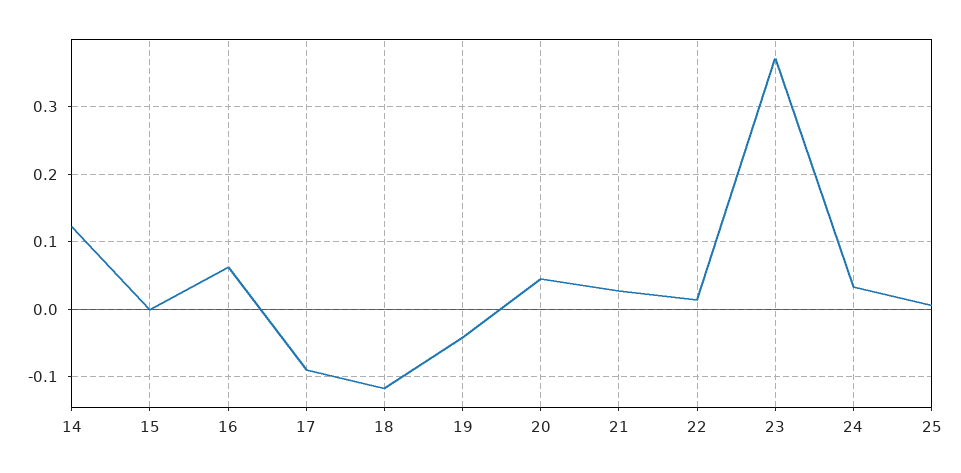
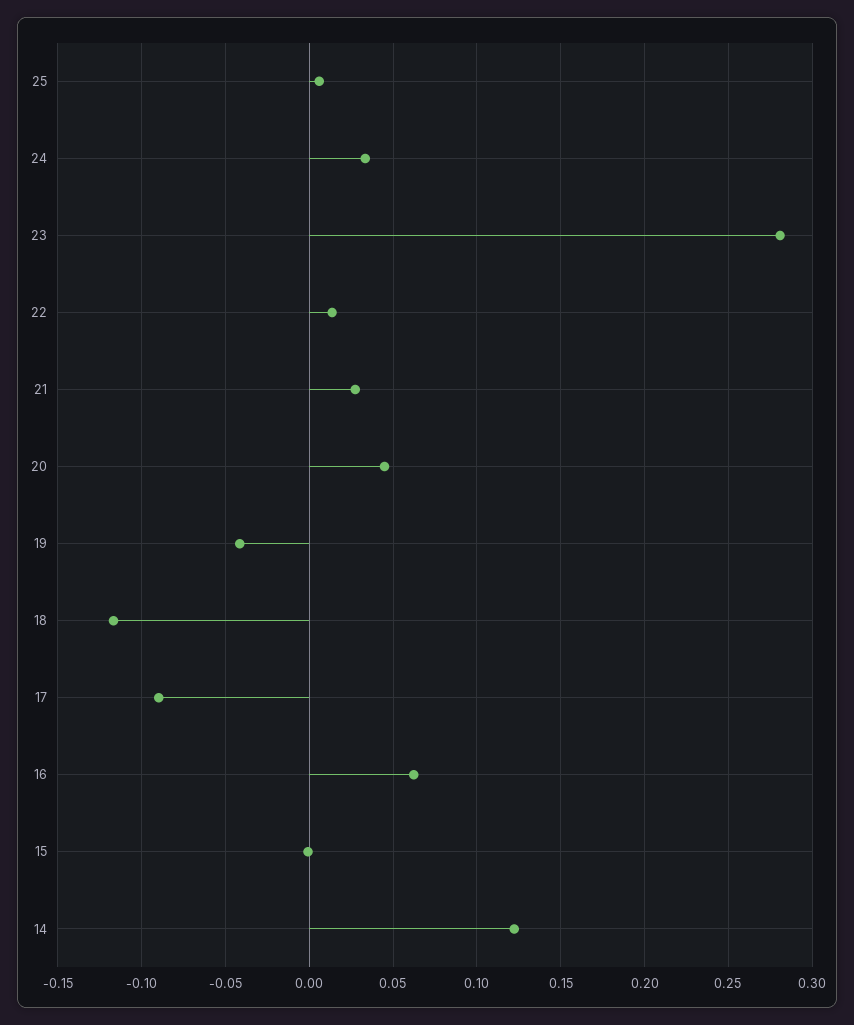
  {
    "14": 0.12,
    "15": 0,
    "16": 0.06,
    "17": -0.09,
    "18": -0.115,
    "19": -0.04,
    "20": 0.045,
    "21": 0.025,
    "22": 0.015,
-   "23": 0.37,
+   "23": 0.28,
    "24": 0.035,
    "25": 0.005
  }

